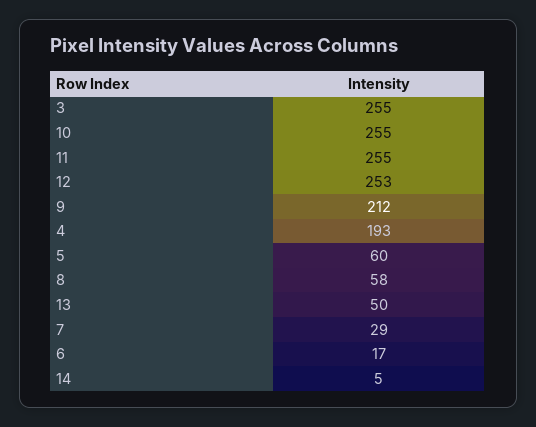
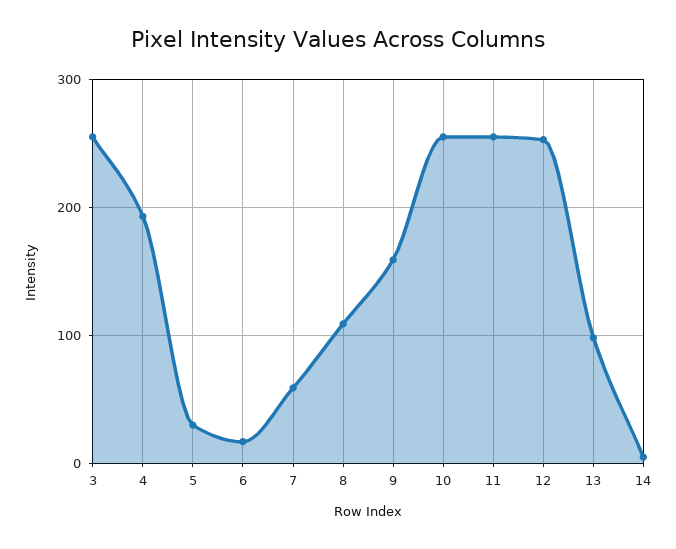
  {
    "3": 255,
    "10": 255,
    "11": 255,
    "12": 253,
-   "9": 212,
+   "9": 160,
    "4": 193,
-   "5": 60,
+   "5": 30,
-   "8": 58,
+   "8": 110,
-   "13": 50,
+   "13": 100,
-   "7": 29,
+   "7": 60,
    "6": 17,
    "14": 5
  }

